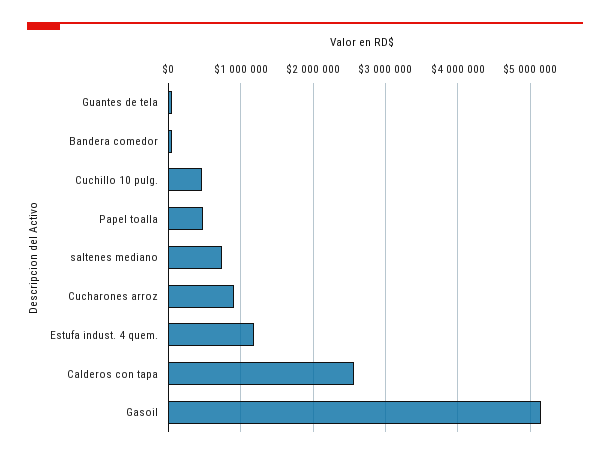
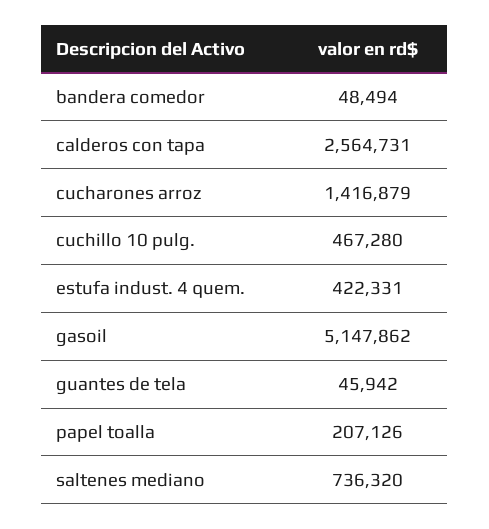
  {
    "Guantes de tela": 45942,
    "Bandera comedor": 48494,
    "Cuchillo 10 pulg.": 467280,
-   "Papel toalla": 500000,
+   "Papel toalla": 207126,
    "saltenes mediano": 736320,
-   "Cucharones arroz": 900000,
+   "Cucharones arroz": 1416879,
-   "Estufa indust. 4 quem.": 1200000,
+   "Estufa indust. 4 quem.": 422331,
    "Calderos con tapa": 2564731,
    "Gasoil": 5147862
  }

